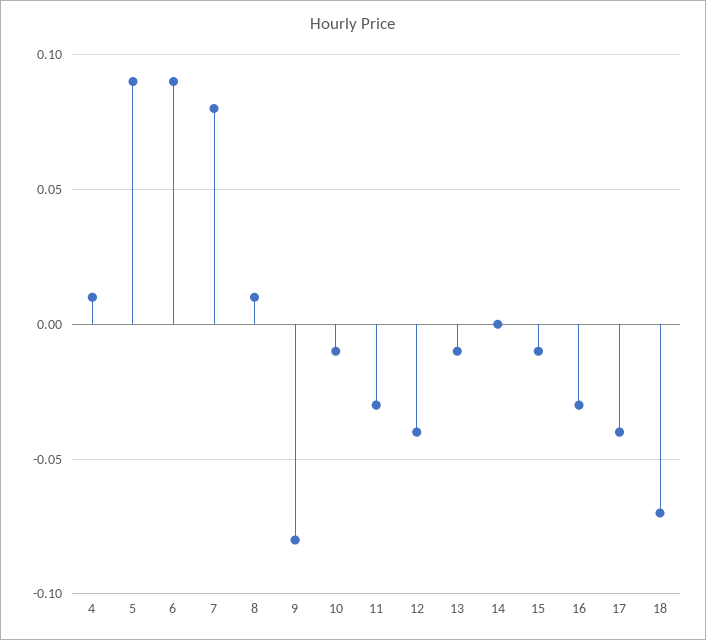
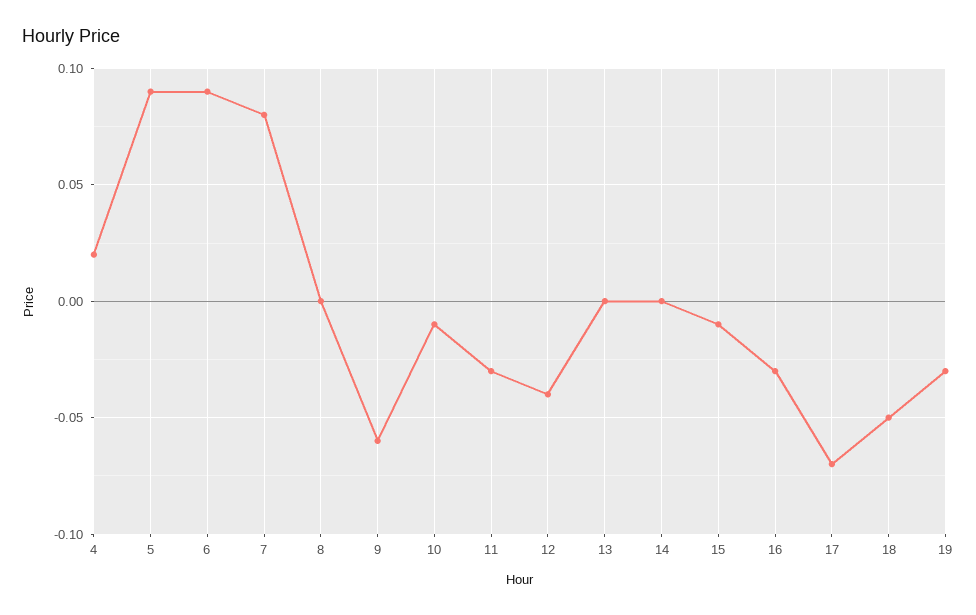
  {
-   "4": 0.01,
+   "4": 0.02,
    "5": 0.09,
    "6": 0.09,
    "7": 0.08,
-   "8": 0.01,
+   "8": 0,
-   "9": -0.08,
+   "9": -0.06,
    "10": -0.01,
    "11": -0.03,
    "12": -0.04,
-   "13": -0.01,
+   "13": 0,
    "14": 0,
    "15": -0.01,
    "16": -0.03,
-   "17": -0.04,
+   "17": -0.07,
-   "18": -0.07
+   "18": -0.05,
+   "19": -0.03
  }

